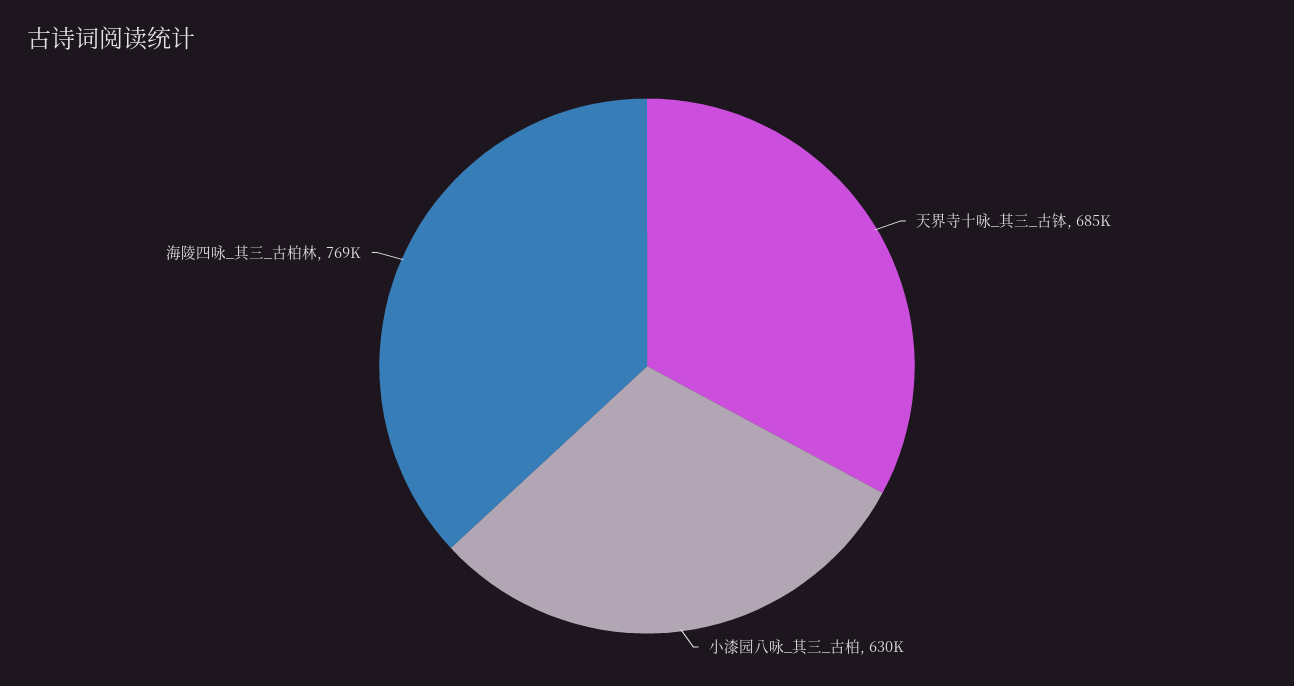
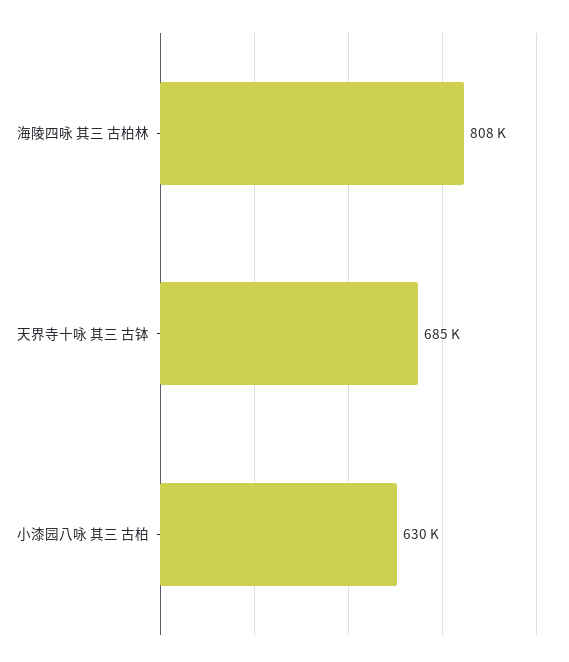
  {
    "天界寺十咏_其三_古钵": 685000,
    "小漆园八咏_其三_古柏": 630000,
-   "海陵四咏_其三_古柏林": 769000
+   "海陵四咏_其三_古柏林": 808000
  }

